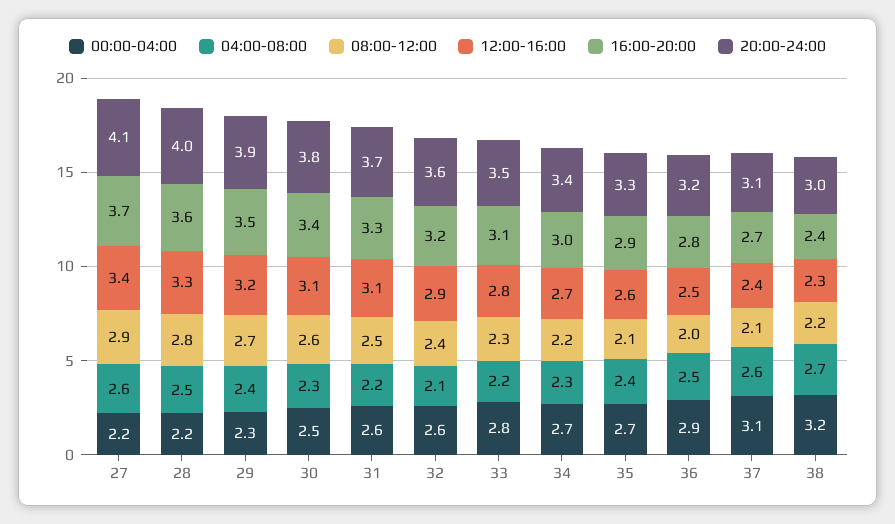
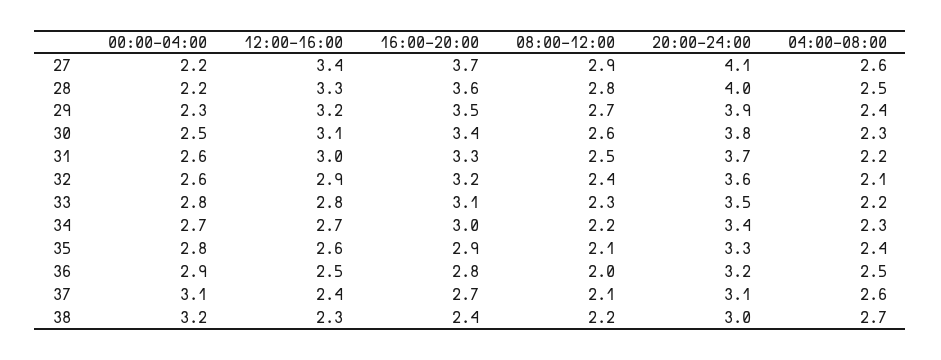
  {
    "00:00-04:00": {
      "27": 2.2,
      "28": 2.2,
      "29": 2.3,
      "30": 2.5,
      "31": 2.6,
      "32": 2.6,
      "33": 2.8,
      "34": 2.7,
-     "35": 2.7,
+     "35": 2.8,
      "36": 2.9,
      "37": 3.1,
      "38": 3.2
    },
    "04:00-08:00": {
      "27": 2.6,
      "28": 2.5,
      "29": 2.4,
      "30": 2.3,
      "31": 2.2,
      "32": 2.1,
      "33": 2.2,
      "34": 2.3,
      "35": 2.4,
      "36": 2.5,
      "37": 2.6,
      "38": 2.7
    },
    "08:00-12:00": {
      "27": 2.9,
      "28": 2.8,
      "29": 2.7,
      "30": 2.6,
      "31": 2.5,
      "32": 2.4,
      "33": 2.3,
      "34": 2.2,
      "35": 2.1,
      "36": 2,
      "37": 2.1,
      "38": 2.2
    },
    "12:00-16:00": {
      "27": 3.4,
      "28": 3.3,
      "29": 3.2,
      "30": 3.1,
-     "31": 3.1,
+     "31": 3,
      "32": 2.9,
      "33": 2.8,
      "34": 2.7,
      "35": 2.6,
      "36": 2.5,
      "37": 2.4,
      "38": 2.3
    },
    "16:00-20:00": {
      "27": 3.7,
      "28": 3.6,
      "29": 3.5,
      "30": 3.4,
      "31": 3.3,
      "32": 3.2,
      "33": 3.1,
      "34": 3,
      "35": 2.9,
      "36": 2.8,
      "37": 2.7,
      "38": 2.4
    },
    "20:00-24:00": {
      "27": 4.1,
      "28": 4,
      "29": 3.9,
      "30": 3.8,
      "31": 3.7,
      "32": 3.6,
      "33": 3.5,
      "34": 3.4,
      "35": 3.3,
      "36": 3.2,
      "37": 3.1,
      "38": 3
    }
  }

